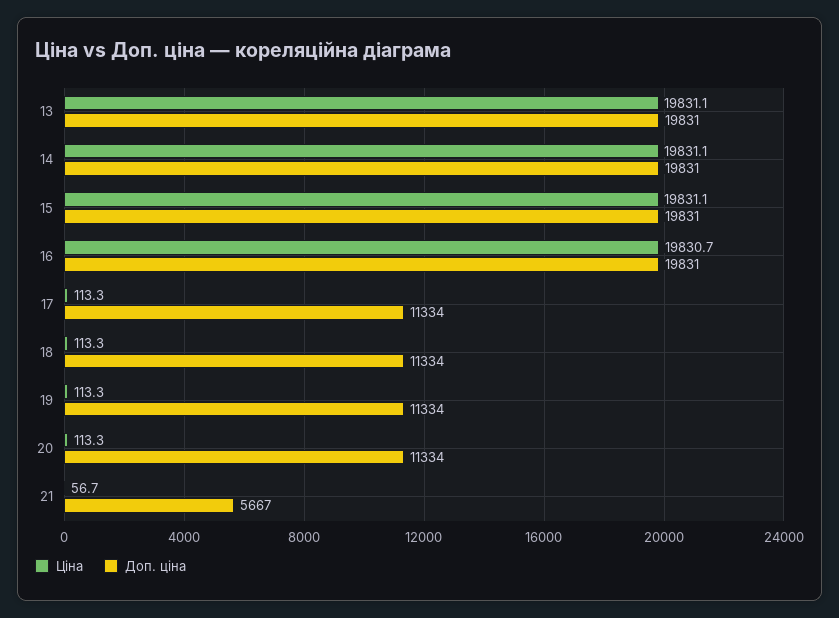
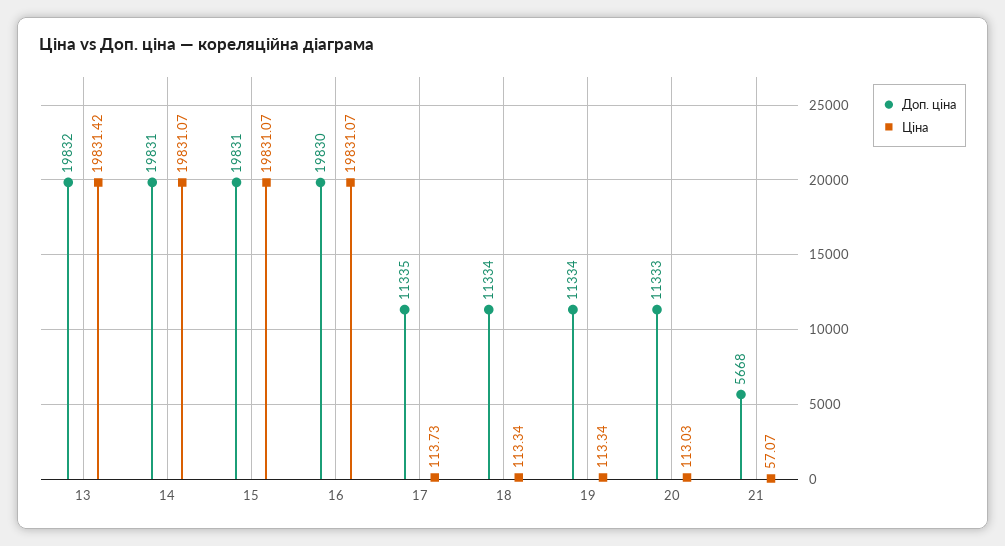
  {
    "Ціна": {
-     "13": 19831.1,
+     "13": 19831.42,
      "14": 19831.07,
      "15": 19831.07,
-     "16": 19830.7,
+     "16": 19831.07,
-     "17": 113.3,
+     "17": 113.73,
      "18": 113.34,
      "19": 113.34,
-     "20": 113.3,
+     "20": 113.03,
-     "21": 56.7
+     "21": 57.07
    },
    "Доп. ціна": {
-     "13": 19831,
+     "13": 19832,
      "14": 19831,
      "15": 19831,
-     "16": 19831,
+     "16": 19830,
-     "17": 11334,
+     "17": 11335,
      "18": 11334,
      "19": 11334,
-     "20": 11334,
+     "20": 11333,
-     "21": 5667
+     "21": 5668
    }
  }

